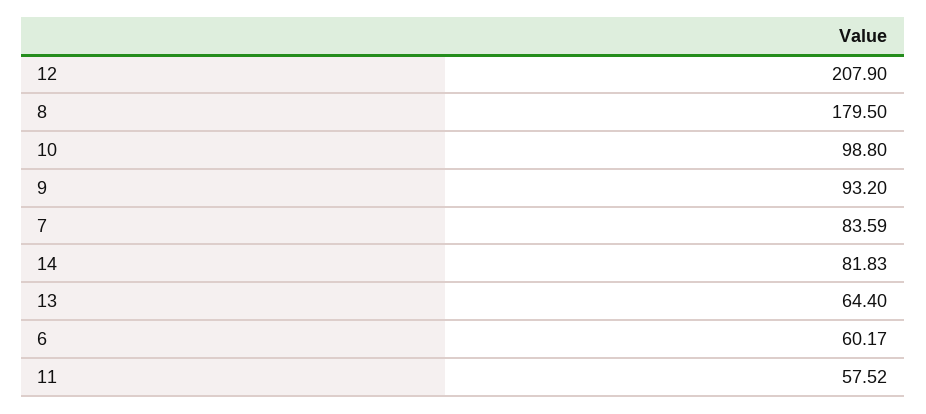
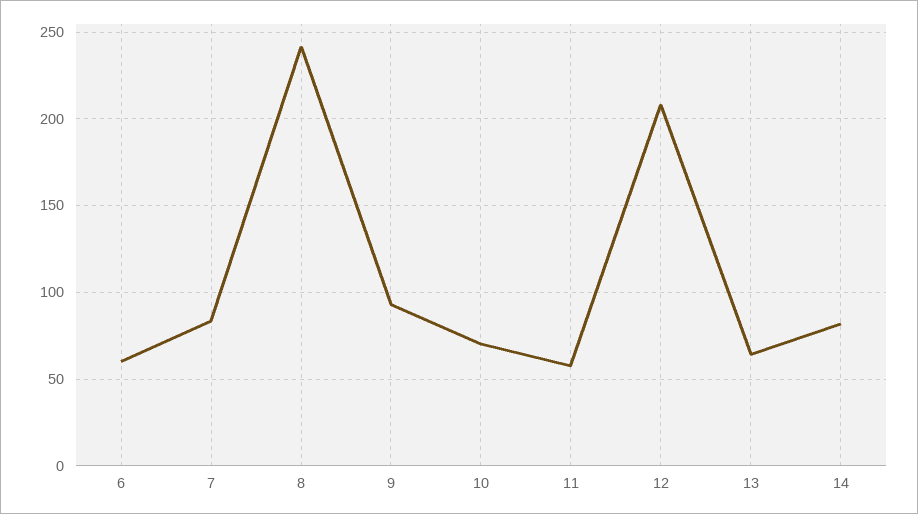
  {
    "12": 207.9,
-   "8": 179.5,
+   "8": 240,
-   "10": 98.8,
+   "10": 70,
    "9": 93.2,
    "7": 83.59,
    "14": 81.83,
    "13": 64.4,
    "6": 60.17,
    "11": 57.52
  }

